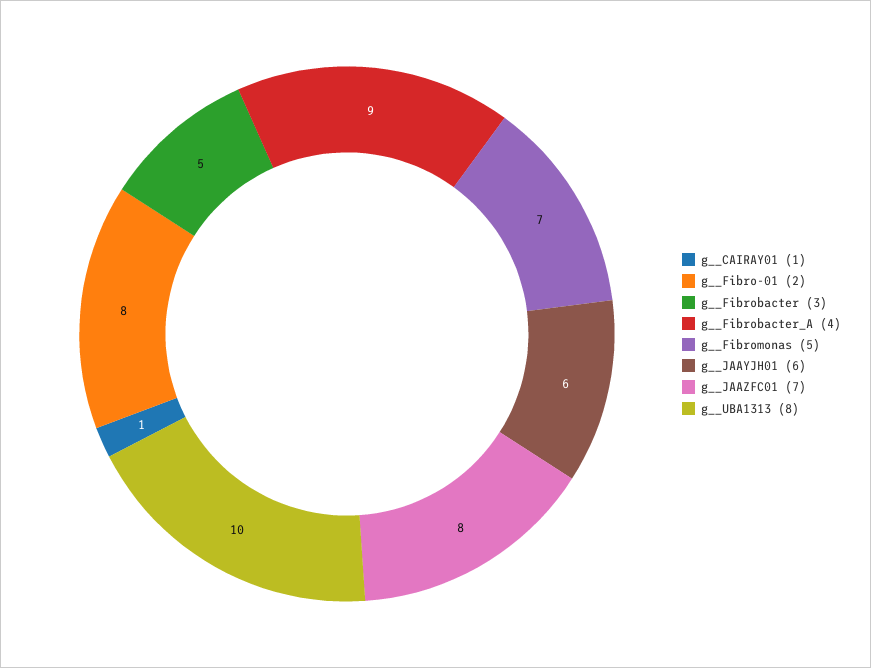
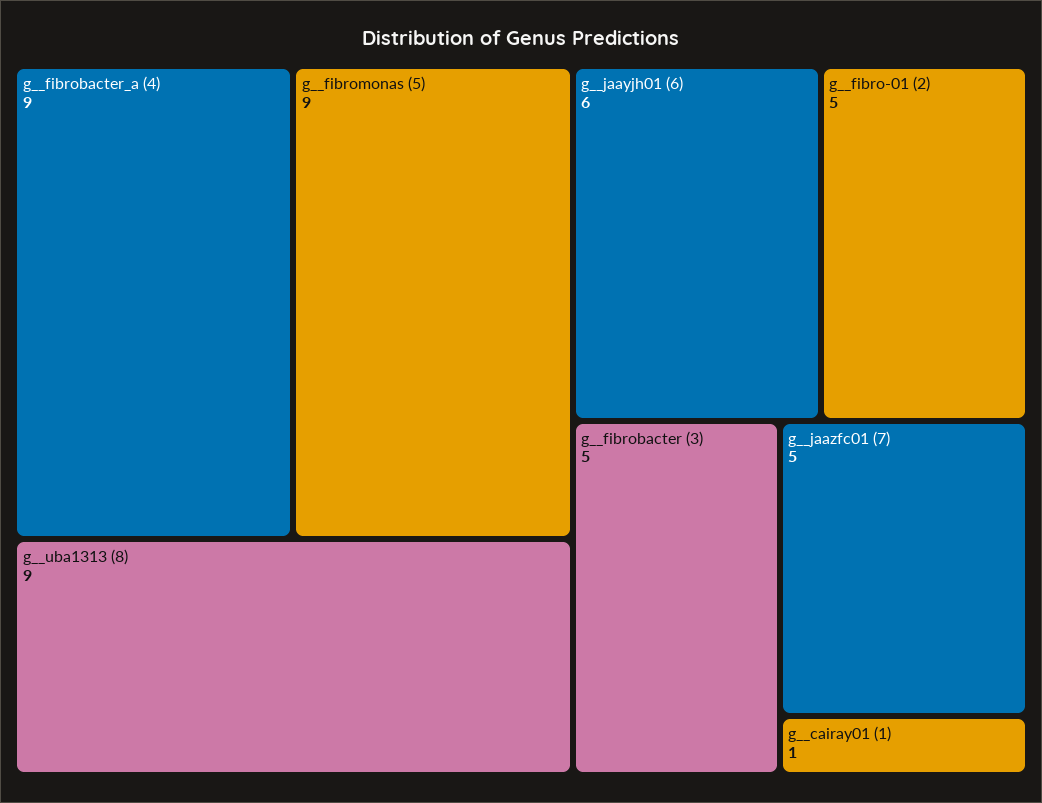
  {
    "g__CAIRAY01 (1)": 1,
-   "g__Fibro-01 (2)": 8,
+   "g__Fibro-01 (2)": 5,
    "g__Fibrobacter (3)": 5,
    "g__Fibrobacter_A (4)": 9,
-   "g__Fibromonas (5)": 7,
+   "g__Fibromonas (5)": 9,
    "g__JAAYJH01 (6)": 6,
-   "g__JAAZFC01 (7)": 8,
+   "g__JAAZFC01 (7)": 5,
-   "g__UBA1313 (8)": 10
+   "g__UBA1313 (8)": 9
  }

